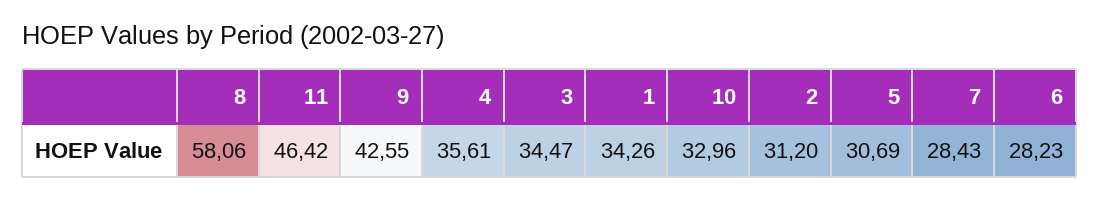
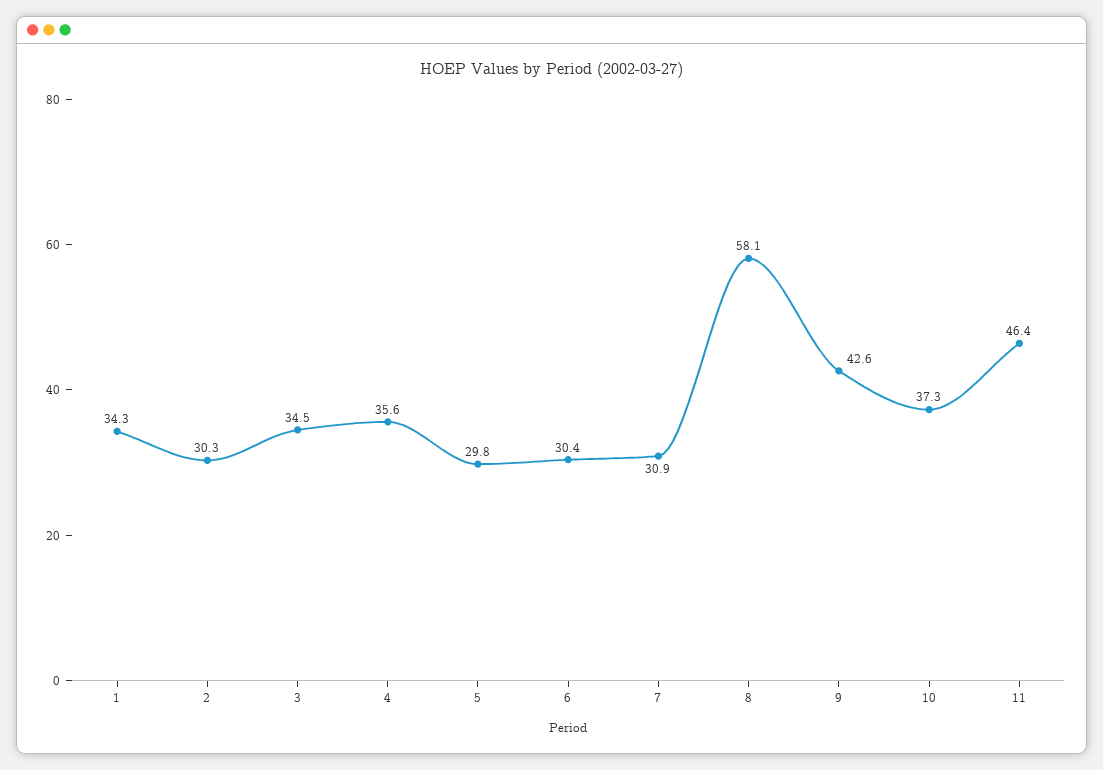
  {
    "8": 58.06,
    "11": 46.42,
    "9": 42.55,
    "4": 35.61,
    "3": 34.47,
    "1": 34.26,
-   "10": 32.96,
+   "10": 37.3,
-   "2": 31.2,
+   "2": 30.3,
-   "5": 30.69,
+   "5": 29.8,
-   "7": 28.43,
+   "7": 30.9,
-   "6": 28.23
+   "6": 30.4
  }

